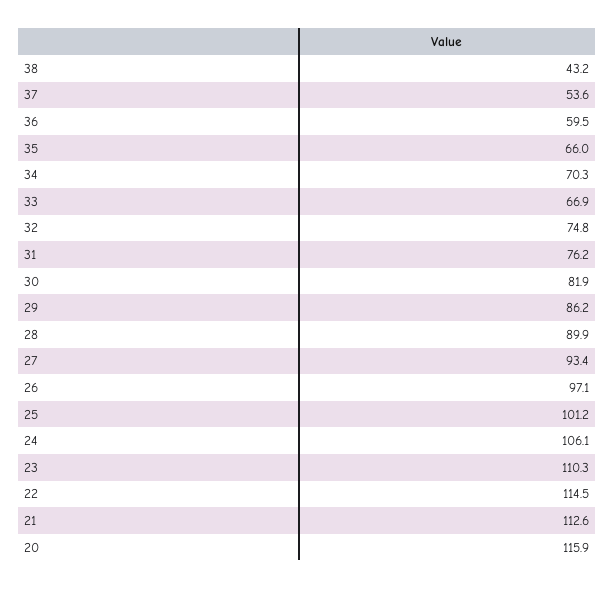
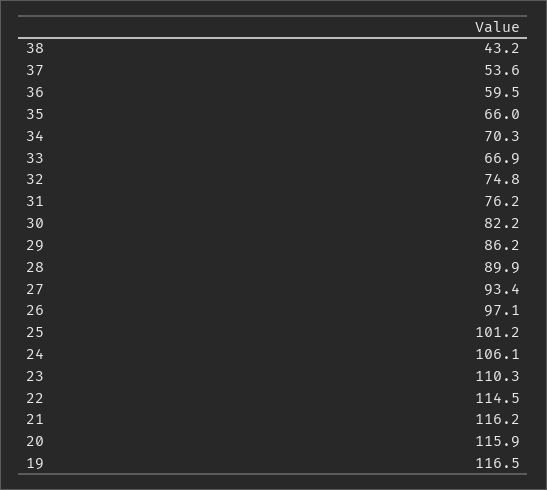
  {
    "38": 43.2,
    "37": 53.6,
    "36": 59.5,
    "35": 66,
    "34": 70.3,
    "33": 66.9,
    "32": 74.8,
    "31": 76.2,
-   "30": 81.9,
+   "30": 82.2,
    "29": 86.2,
    "28": 89.9,
    "27": 93.4,
    "26": 97.1,
    "25": 101.2,
    "24": 106.1,
    "23": 110.3,
    "22": 114.5,
-   "21": 112.6,
+   "21": 116.2,
-   "20": 115.9
+   "20": 115.9,
+   "19": 116.5
  }

